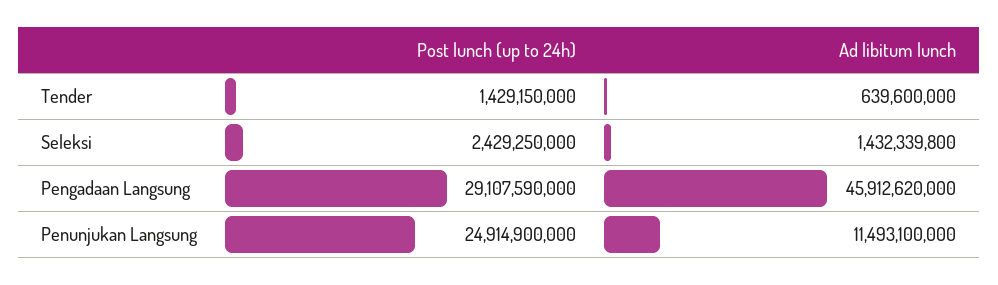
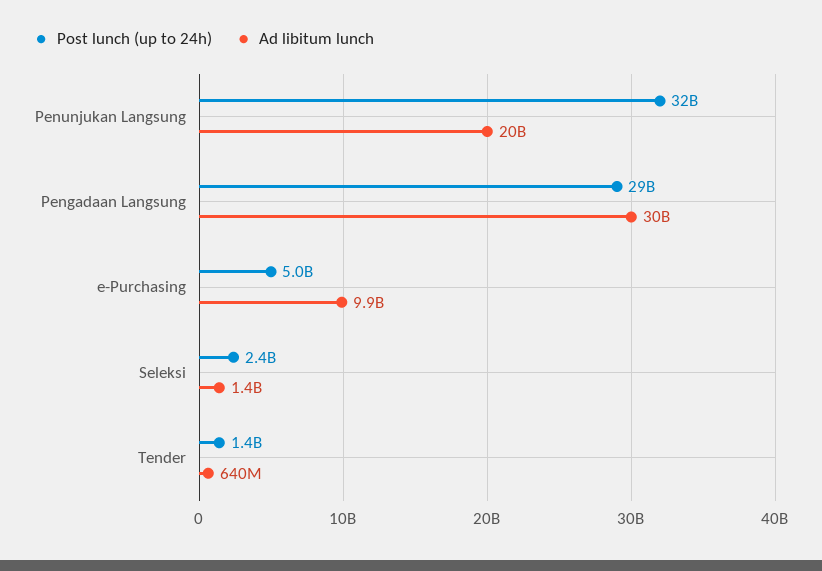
  {
    "Post lunch (up to 24h)": {
      "Tender": 1429150000,
      "Seleksi": 2429250000,
      "Pengadaan Langsung": 29107590000,
-     "Penunjukan Langsung": 24914900000
+     "Penunjukan Langsung": 32000000000,
+     "e-Purchasing": 5000000000
    },
    "Ad libitum lunch": {
      "Tender": 639600000,
      "Seleksi": 1432339800,
-     "Pengadaan Langsung": 45912620000,
+     "Pengadaan Langsung": 30000000000,
-     "Penunjukan Langsung": 11493100000
+     "Penunjukan Langsung": 20000000000,
+     "e-Purchasing": 9900000000
    }
  }

